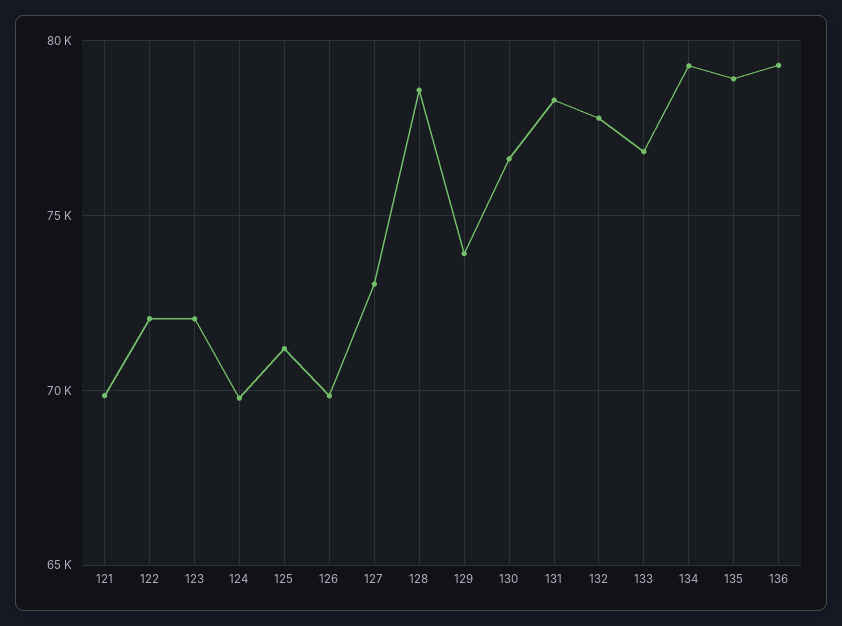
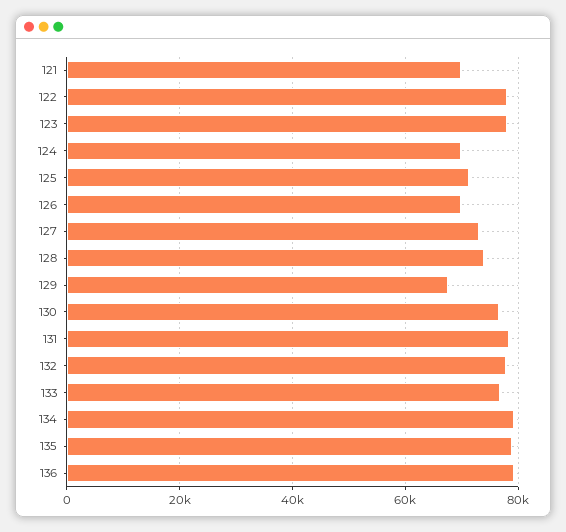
  {
    "121": 70000,
-   "122": 72000,
+   "122": 78000,
-   "123": 72000,
+   "123": 78000,
    "124": 70000,
    "125": 71000,
    "126": 70000,
    "127": 73000,
-   "128": 78500,
+   "128": 74000,
-   "129": 74000,
+   "129": 68000,
    "130": 76500,
    "131": 78500,
    "132": 78000,
    "133": 77000,
    "134": 79500,
    "135": 79000,
    "136": 79500
  }

